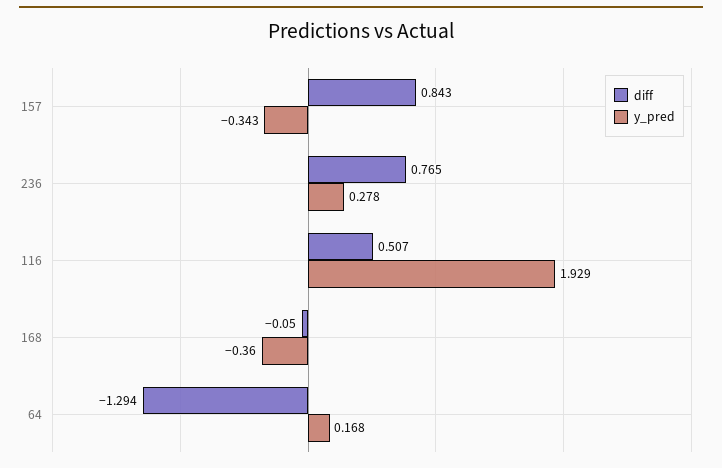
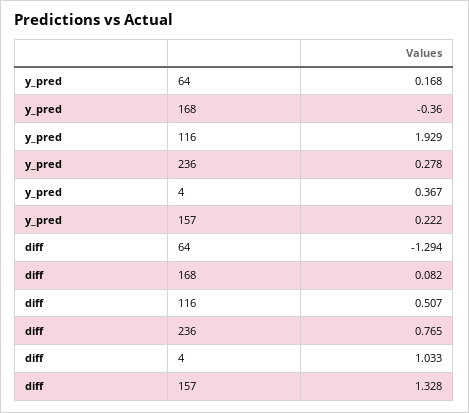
  {
    "diff": {
-     "157": 0.843,
+     "157": 1.328,
      "236": 0.765,
      "116": 0.507,
-     "168": -0.05,
+     "168": 0.082,
-     "64": -1.294
+     "64": -1.294,
+     "4": 1.033
    },
    "y_pred": {
-     "157": -0.343,
+     "157": 0.222,
      "236": 0.278,
      "116": 1.929,
      "168": -0.36,
-     "64": 0.168
+     "64": 0.168,
+     "4": 0.367
    }
  }

